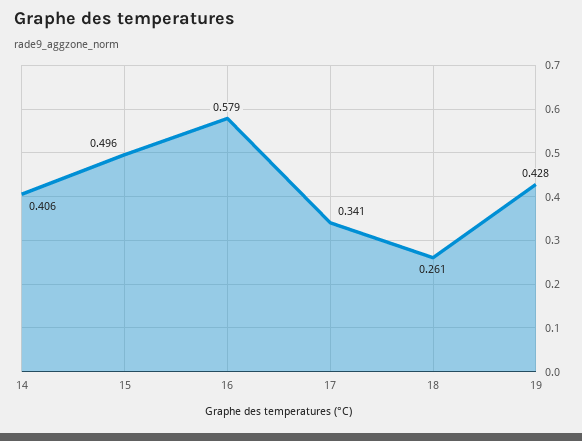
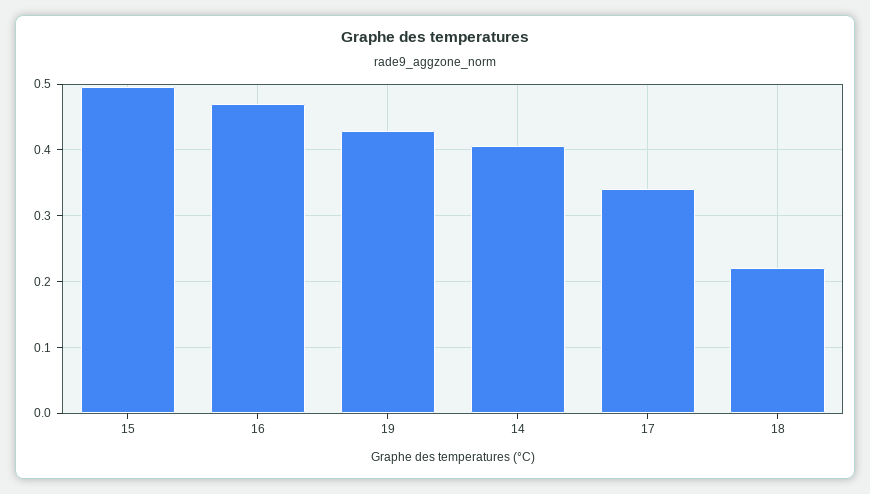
  {
    "14": 0.406,
    "15": 0.496,
-   "16": 0.579,
+   "16": 0.47,
    "17": 0.341,
-   "18": 0.261,
+   "18": 0.22,
    "19": 0.428
  }

